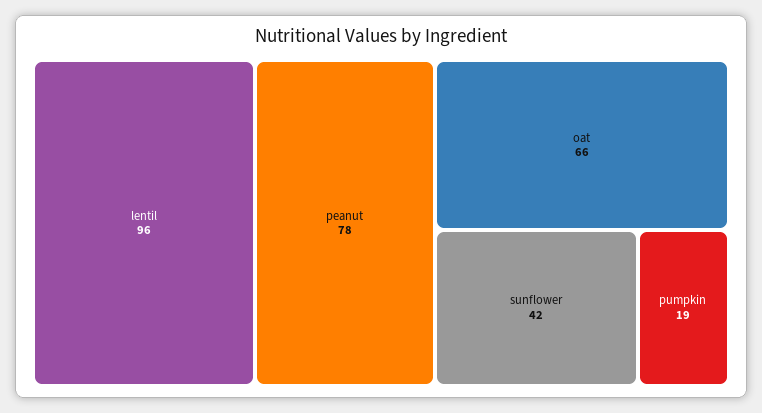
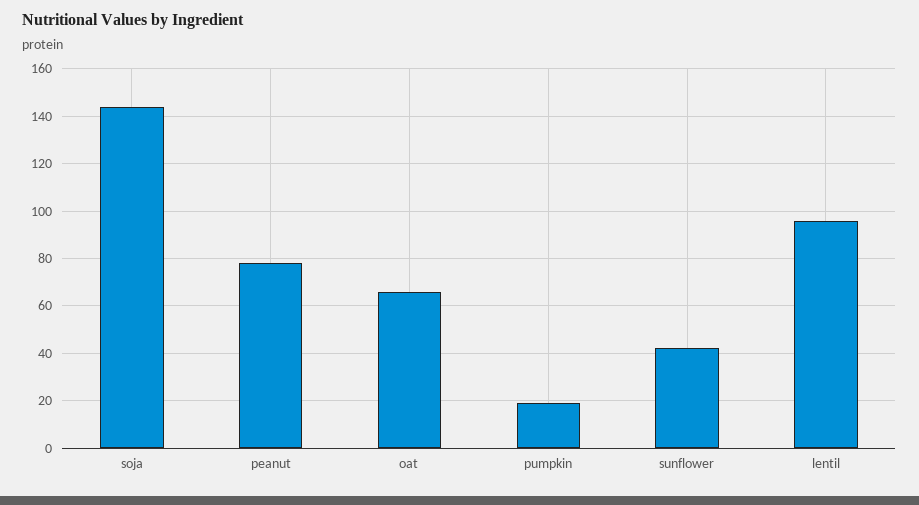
  {
    "lentil": 96,
    "peanut": 78,
    "oat": 66,
    "sunflower": 42,
-   "pumpkin": 19
+   "pumpkin": 19,
+   "soja": 145
  }

